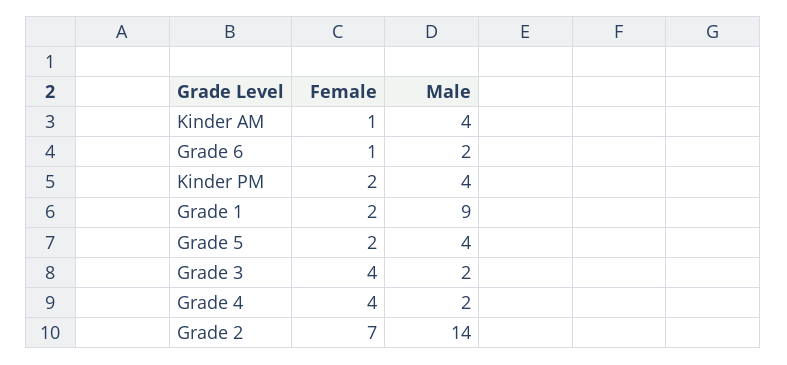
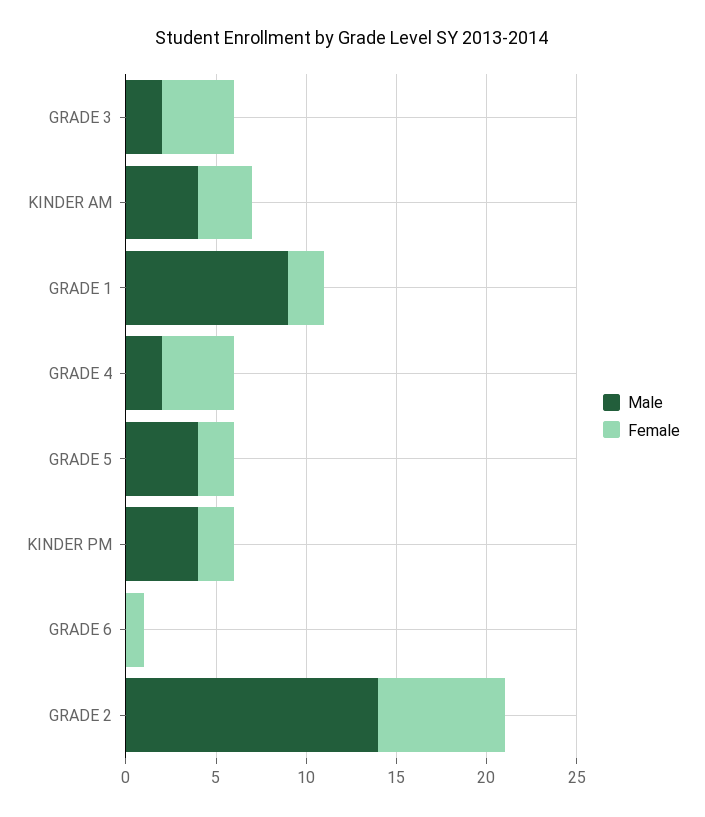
  {
    "Female": {
-     "Kinder AM": 1,
+     "Kinder AM": 3,
      "Grade 6": 1,
      "Kinder PM": 2,
      "Grade 1": 2,
      "Grade 5": 2,
      "Grade 3": 4,
      "Grade 4": 4,
      "Grade 2": 7
    },
    "Male": {
      "Kinder AM": 4,
-     "Grade 6": 2,
+     "Grade 6": 0,
      "Kinder PM": 4,
      "Grade 1": 9,
      "Grade 5": 4,
      "Grade 3": 2,
      "Grade 4": 2,
      "Grade 2": 14
    }
  }

